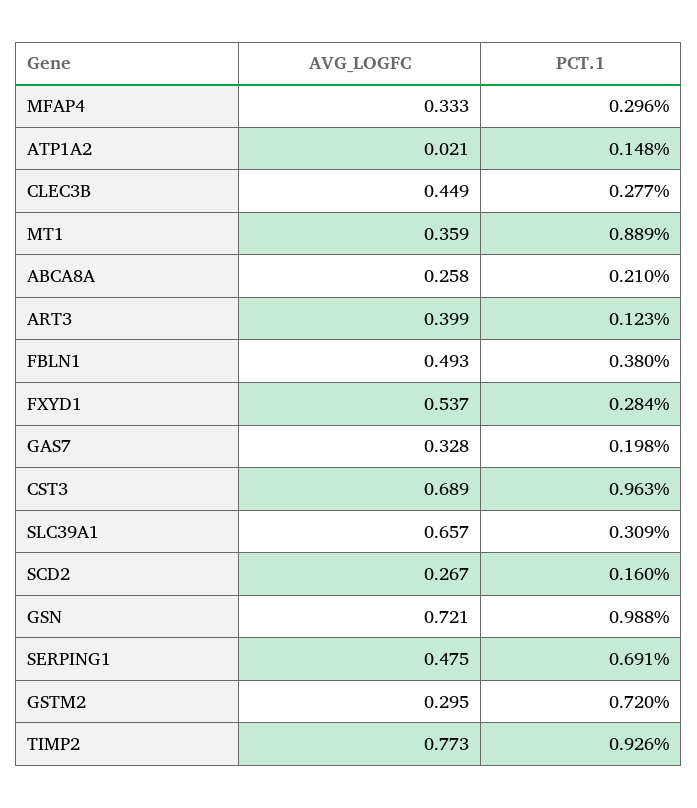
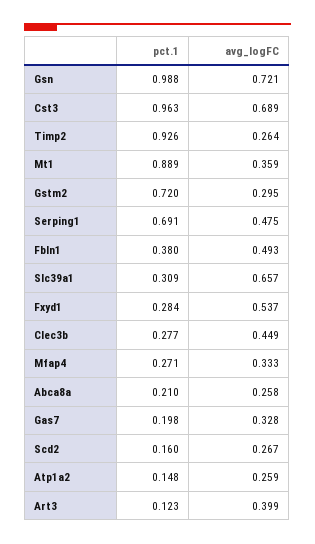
  {
    "AVG_LOGFC": {
      "MFAP4": 0.333,
-     "ATP1A2": 0.021,
+     "ATP1A2": 0.259,
      "CLEC3B": 0.449,
      "MT1": 0.359,
      "ABCA8A": 0.258,
      "ART3": 0.399,
      "FBLN1": 0.493,
      "FXYD1": 0.537,
      "GAS7": 0.328,
      "CST3": 0.689,
      "SLC39A1": 0.657,
      "SCD2": 0.267,
      "GSN": 0.721,
      "SERPING1": 0.475,
      "GSTM2": 0.295,
-     "TIMP2": 0.773
+     "TIMP2": 0.264
    },
    "PCT.1": {
-     "MFAP4": 0.296,
+     "MFAP4": 0.271,
      "ATP1A2": 0.148,
      "CLEC3B": 0.277,
      "MT1": 0.889,
      "ABCA8A": 0.21,
      "ART3": 0.123,
      "FBLN1": 0.38,
      "FXYD1": 0.284,
      "GAS7": 0.198,
      "CST3": 0.963,
      "SLC39A1": 0.309,
      "SCD2": 0.16,
      "GSN": 0.988,
      "SERPING1": 0.691,
      "GSTM2": 0.72,
      "TIMP2": 0.926
    }
  }

